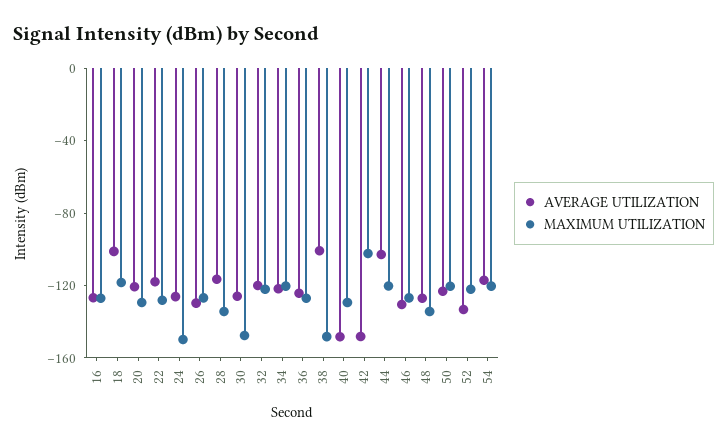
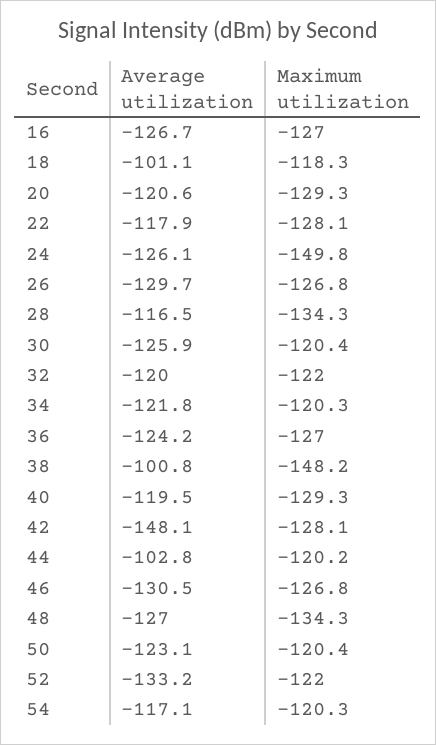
  {
    "AVERAGE UTILIZATION": {
      "16": -126.7,
      "18": -101.1,
      "20": -120.6,
      "22": -117.9,
      "24": -126.1,
      "26": -129.7,
      "28": -116.5,
      "30": -125.9,
      "32": -120,
      "34": -121.8,
      "36": -124.2,
      "38": -100.8,
-     "40": -150,
+     "40": -119.5,
      "42": -148.1,
      "44": -102.8,
      "46": -130.5,
      "48": -127,
      "50": -123.1,
      "52": -133.2,
      "54": -117.1
    },
    "MAXIMUM UTILIZATION": {
      "16": -127,
      "18": -118.3,
      "20": -129.3,
      "22": -128.1,
      "24": -149.8,
      "26": -126.8,
      "28": -134.3,
-     "30": -150,
+     "30": -120.4,
      "32": -122,
      "34": -120.3,
      "36": -127,
      "38": -148.2,
      "40": -129.3,
-     "42": -100,
+     "42": -128.1,
      "44": -120.2,
      "46": -126.8,
      "48": -134.3,
      "50": -120.4,
      "52": -122,
      "54": -120.3
    }
  }

